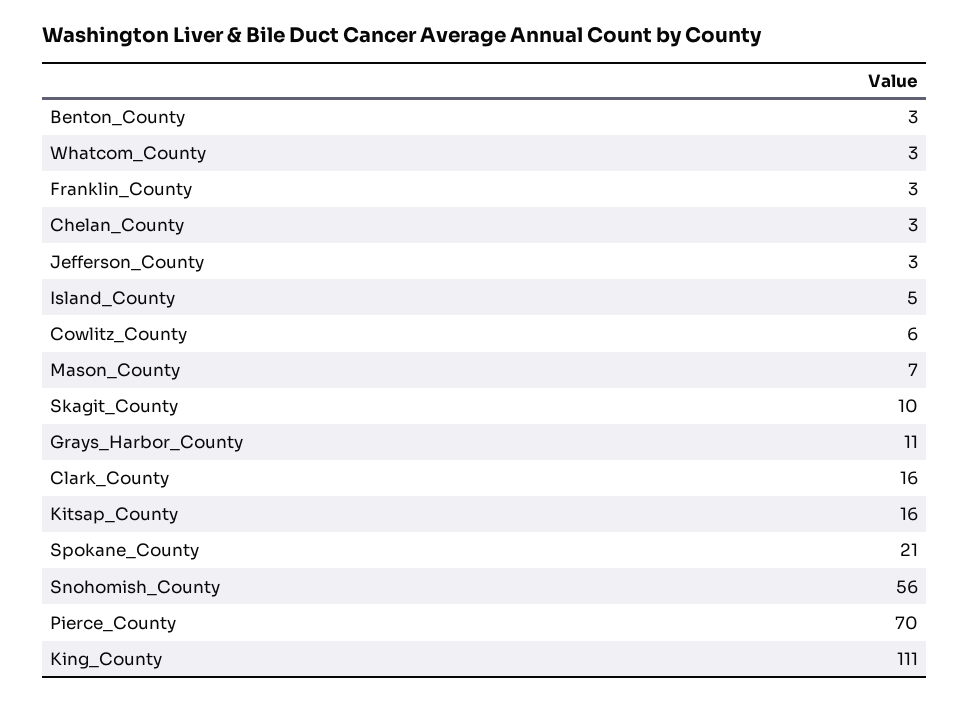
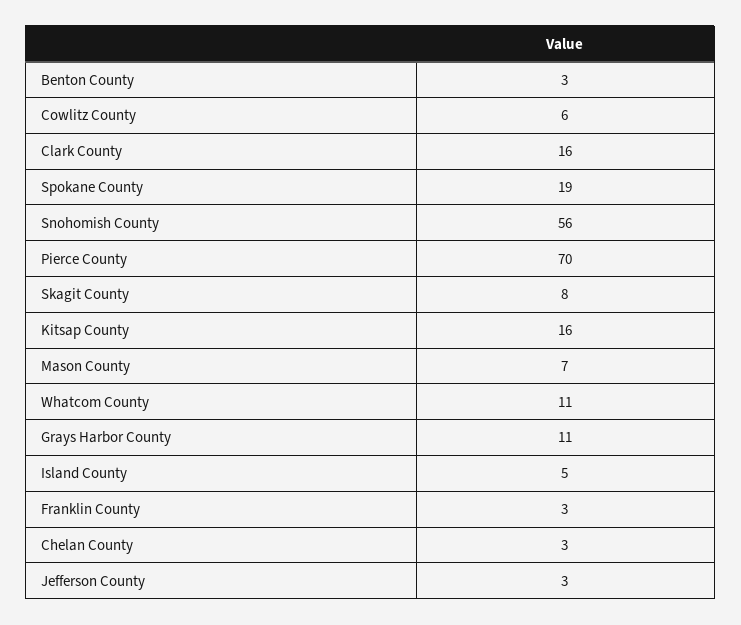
  {
    "Benton_County": 3,
-   "Whatcom_County": 3,
+   "Whatcom_County": 11,
    "Franklin_County": 3,
    "Chelan_County": 3,
    "Jefferson_County": 3,
    "Island_County": 5,
    "Cowlitz_County": 6,
    "Mason_County": 7,
-   "Skagit_County": 10,
+   "Skagit_County": 8,
    "Grays_Harbor_County": 11,
    "Clark_County": 16,
    "Kitsap_County": 16,
-   "Spokane_County": 21,
+   "Spokane_County": 19,
    "Snohomish_County": 56,
-   "Pierce_County": 70,
+   "Pierce_County": 70
-   "King_County": 111
  }

